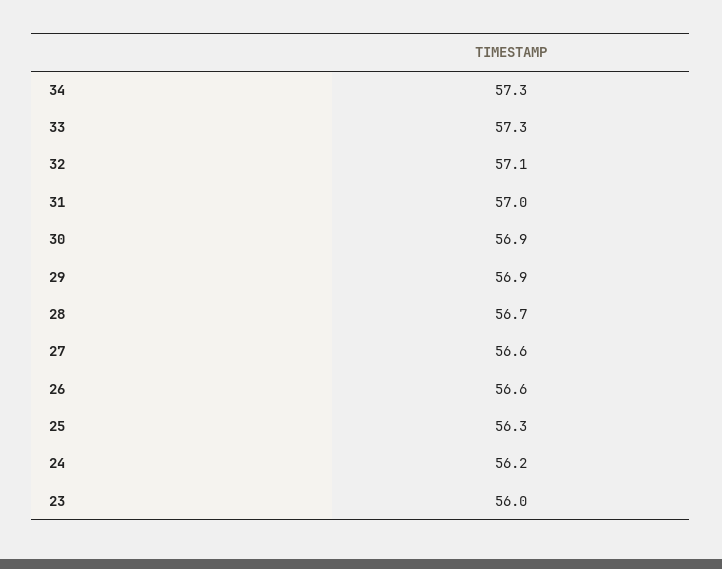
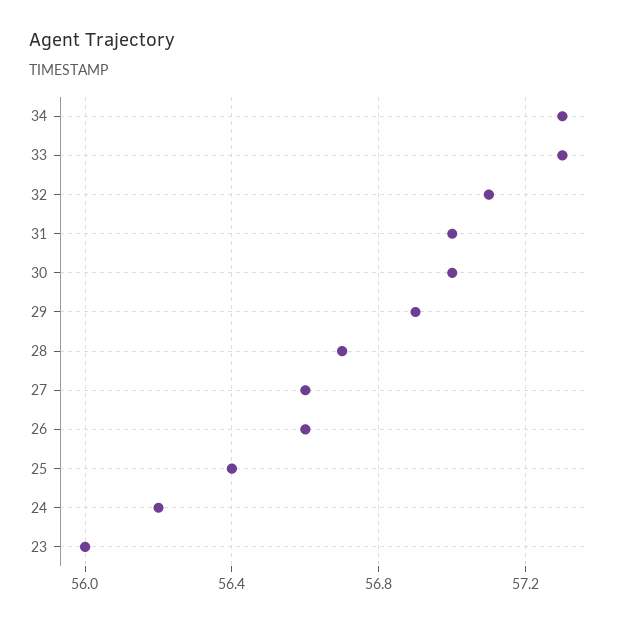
  {
    "34": 57.3,
    "33": 57.3,
    "32": 57.1,
    "31": 57,
-   "30": 56.9,
+   "30": 57,
    "29": 56.9,
    "28": 56.7,
    "27": 56.6,
    "26": 56.6,
-   "25": 56.3,
+   "25": 56.4,
    "24": 56.2,
    "23": 56
  }

